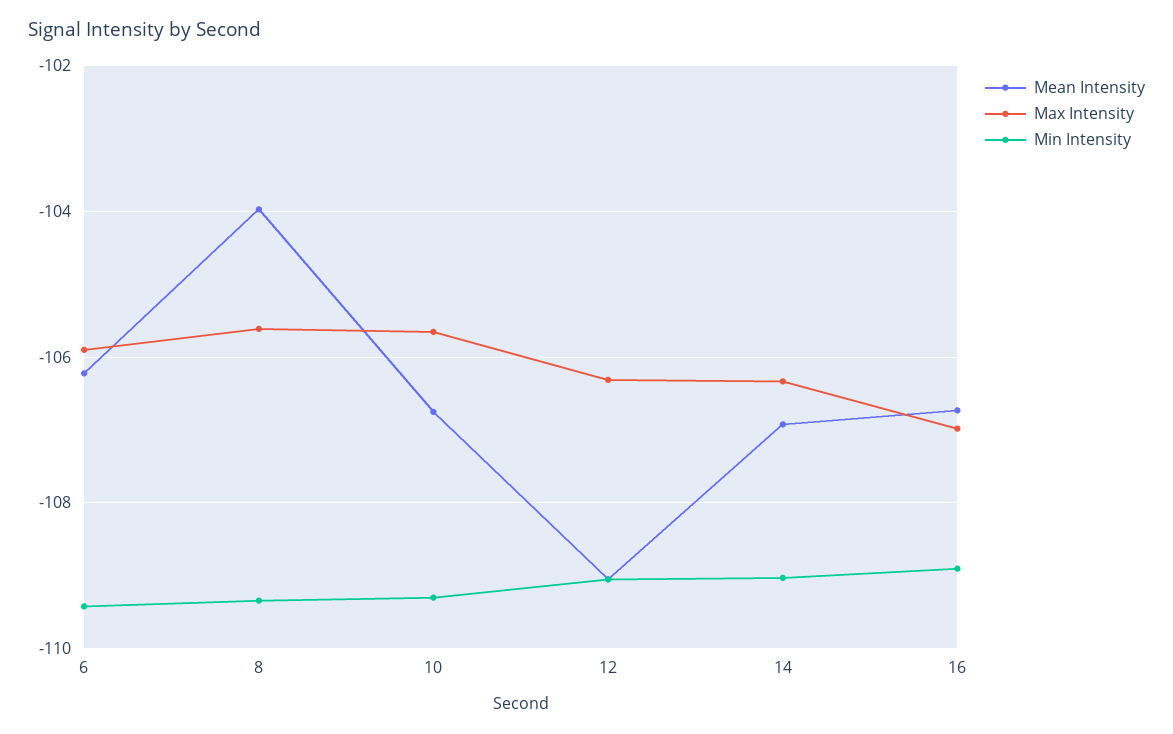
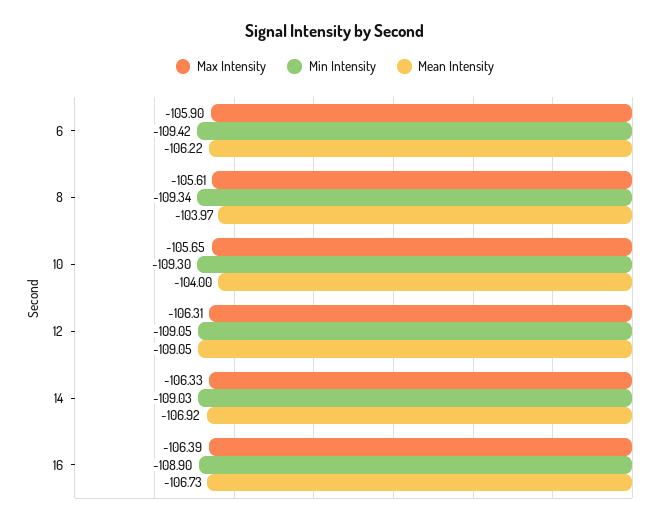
  {
    "Mean Intensity": {
      "6": -106.22,
      "8": -103.97,
-     "10": -106.8,
+     "10": -104,
      "12": -109.05,
      "14": -106.92,
      "16": -106.73
    },
    "Max Intensity": {
      "6": -105.9,
      "8": -105.61,
      "10": -105.65,
      "12": -106.31,
      "14": -106.33,
-     "16": -107
+     "16": -106.39
    },
    "Min Intensity": {
      "6": -109.42,
      "8": -109.34,
      "10": -109.3,
      "12": -109.05,
      "14": -109.03,
      "16": -108.9
    }
  }

